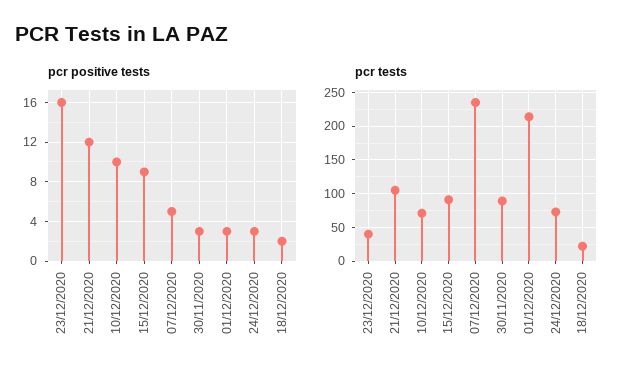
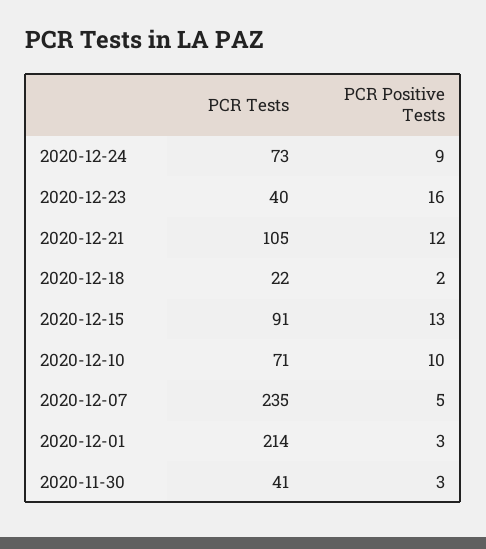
  {
    "pcr positive tests": {
      "23/12/2020": 16,
      "21/12/2020": 12,
      "10/12/2020": 10,
-     "15/12/2020": 9,
+     "15/12/2020": 13,
      "07/12/2020": 5,
      "30/11/2020": 3,
      "01/12/2020": 3,
-     "24/12/2020": 3,
+     "24/12/2020": 9,
      "18/12/2020": 2
    },
    "pcr tests": {
      "23/12/2020": 40,
      "21/12/2020": 105,
      "10/12/2020": 71,
      "15/12/2020": 91,
      "07/12/2020": 235,
-     "30/11/2020": 90,
+     "30/11/2020": 41,
      "01/12/2020": 214,
      "24/12/2020": 73,
      "18/12/2020": 22
    }
  }

